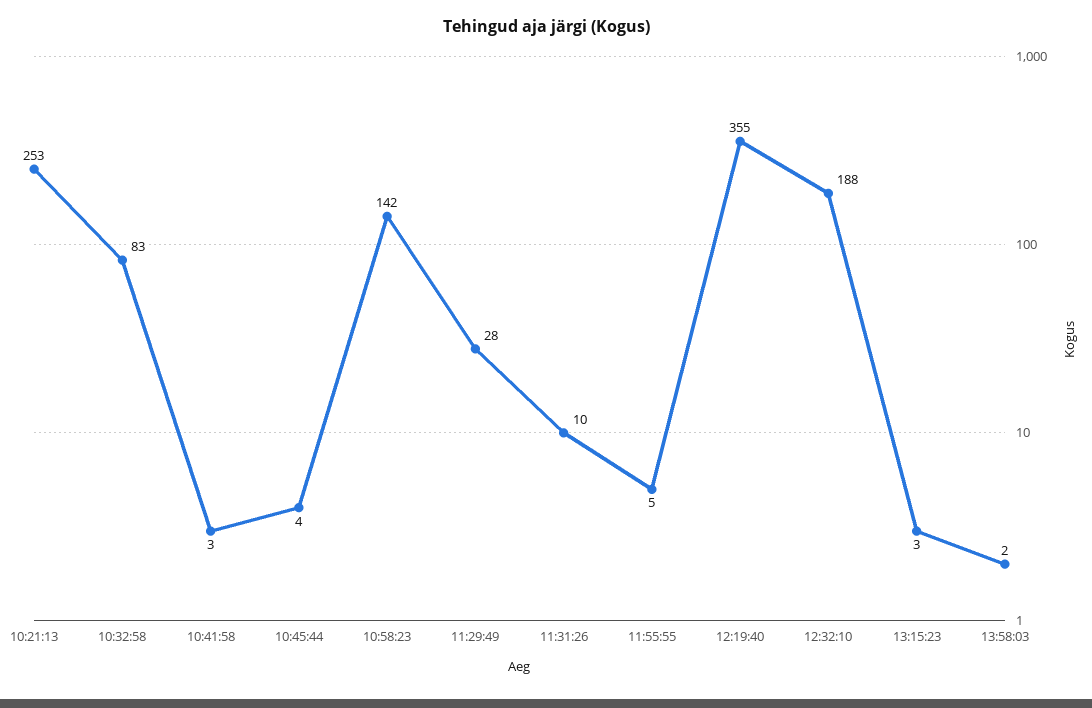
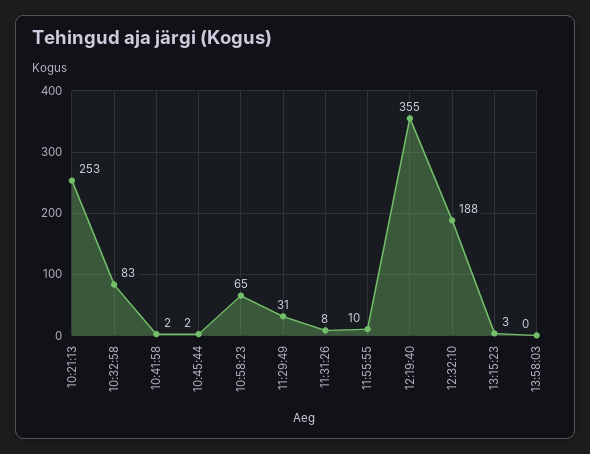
  {
    "10:21:13": 253,
    "10:32:58": 83,
-   "10:41:58": 3,
+   "10:41:58": 2,
-   "10:45:44": 4,
+   "10:45:44": 2,
-   "10:58:23": 142,
+   "10:58:23": 65,
-   "11:29:49": 28,
+   "11:29:49": 31,
-   "11:31:26": 10,
+   "11:31:26": 8,
-   "11:55:55": 5,
+   "11:55:55": 10,
    "12:19:40": 355,
    "12:32:10": 188,
    "13:15:23": 3,
-   "13:58:03": 2
+   "13:58:03": 0
  }

